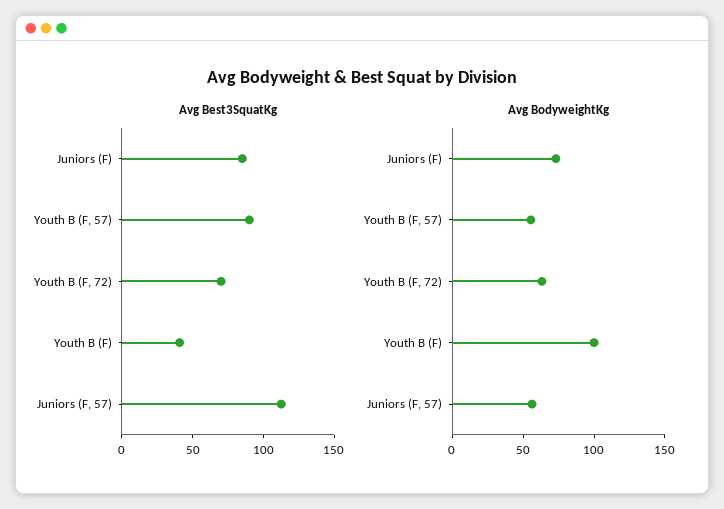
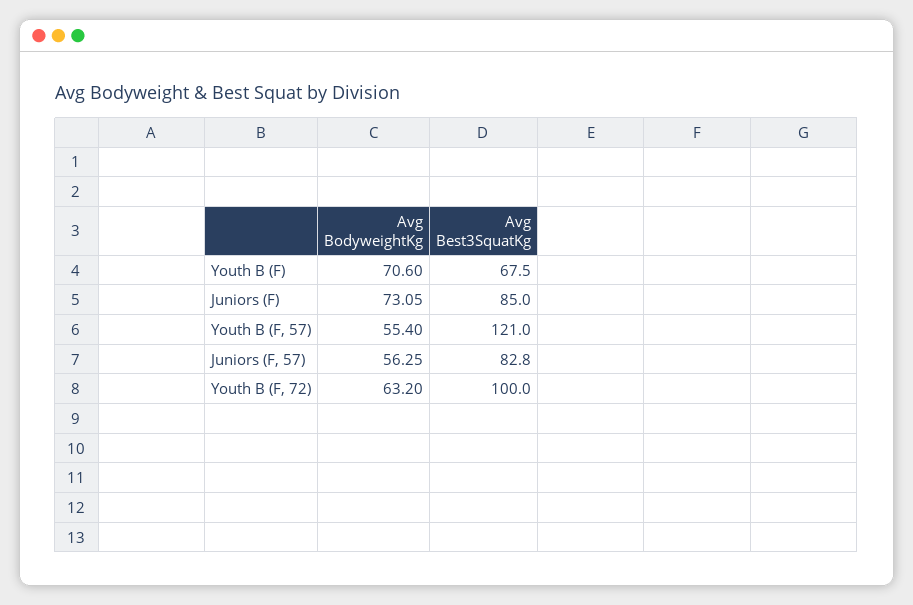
  {
    "Avg Best3SquatKg": {
      "Juniors (F)": 85,
-     "Youth B (F, 57)": 90,
+     "Youth B (F, 57)": 121,
-     "Youth B (F, 72)": 70,
+     "Youth B (F, 72)": 100,
-     "Youth B (F)": 40,
+     "Youth B (F)": 67.5,
-     "Juniors (F, 57)": 110
+     "Juniors (F, 57)": 82.8
    },
    "Avg BodyweightKg": {
      "Juniors (F)": 73.05,
      "Youth B (F, 57)": 55.4,
      "Youth B (F, 72)": 63.2,
-     "Youth B (F)": 100,
+     "Youth B (F)": 70.6,
      "Juniors (F, 57)": 56.25
    }
  }

